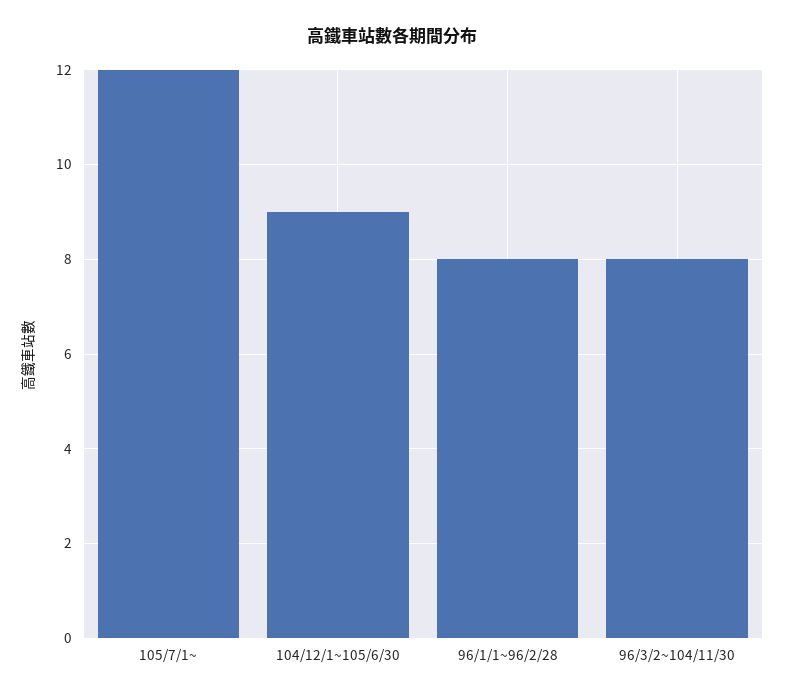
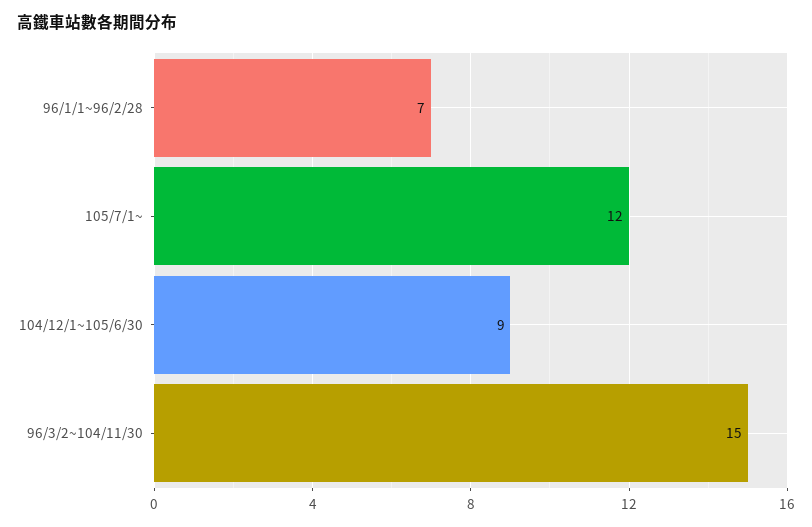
  {
    "105/7/1~": 12,
    "104/12/1~105/6/30": 9,
-   "96/1/1~96/2/28": 8,
+   "96/1/1~96/2/28": 7,
-   "96/3/2~104/11/30": 8
+   "96/3/2~104/11/30": 15
  }

